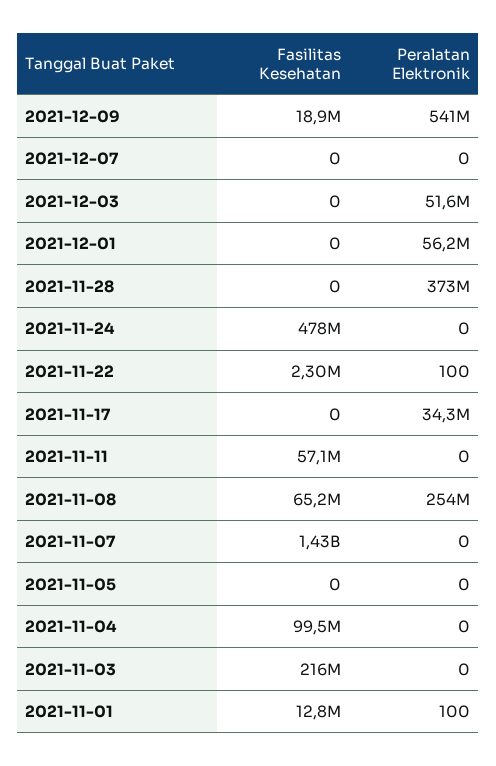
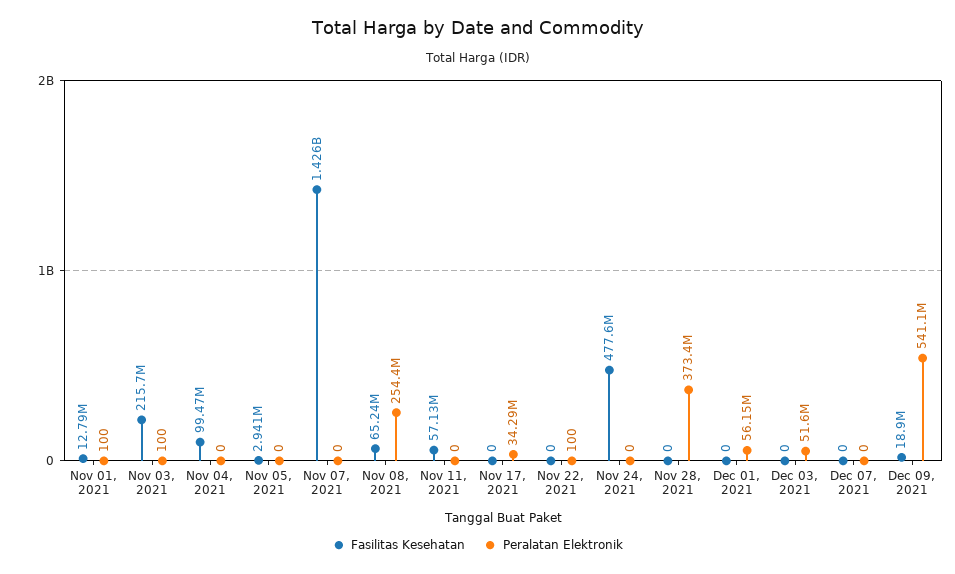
  {
    "Fasilitas Kesehatan": {
      "2021-12-09": 18900000,
      "2021-12-07": 0,
      "2021-12-03": 0,
      "2021-12-01": 0,
      "2021-11-28": 0,
      "2021-11-24": 477600000,
-     "2021-11-22": 2300000,
+     "2021-11-22": 0,
      "2021-11-17": 0,
      "2021-11-11": 57130000,
      "2021-11-08": 65240000,
      "2021-11-07": 1426000000,
-     "2021-11-05": 0,
+     "2021-11-05": 2941000,
      "2021-11-04": 99470000,
      "2021-11-03": 215700000,
      "2021-11-01": 12790000
    },
    "Peralatan Elektronik": {
      "2021-12-09": 541100000,
      "2021-12-07": 0,
      "2021-12-03": 51600000,
      "2021-12-01": 56150000,
      "2021-11-28": 373400000,
      "2021-11-24": 0,
      "2021-11-22": 100,
      "2021-11-17": 34290000,
      "2021-11-11": 0,
      "2021-11-08": 254400000,
      "2021-11-07": 0,
      "2021-11-05": 0,
      "2021-11-04": 0,
-     "2021-11-03": 0,
+     "2021-11-03": 100,
      "2021-11-01": 100
    }
  }

